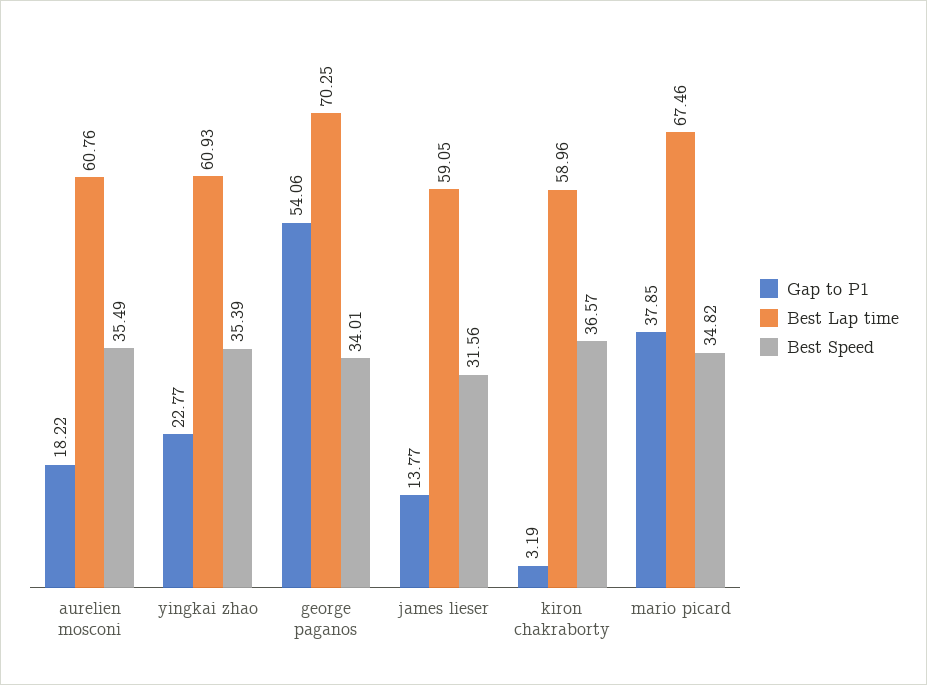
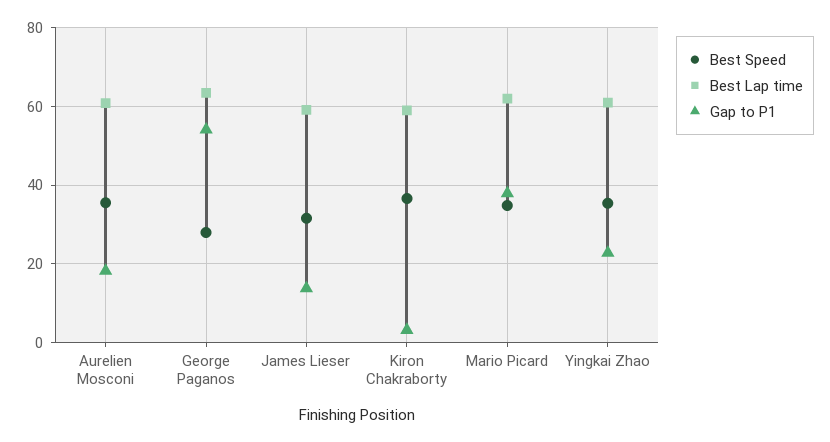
  {
    "Gap to P1": {
      "aurelien mosconi": 18.22,
      "yingkai zhao": 22.77,
      "george paganos": 54.06,
      "james lieser": 13.77,
      "kiron chakraborty": 3.19,
      "mario picard": 37.85
    },
    "Best Lap time": {
      "aurelien mosconi": 60.76,
      "yingkai zhao": 60.93,
-     "george paganos": 70.25,
+     "george paganos": 64,
      "james lieser": 59.05,
      "kiron chakraborty": 58.96,
-     "mario picard": 67.46
+     "mario picard": 62
    },
    "Best Speed": {
      "aurelien mosconi": 35.49,
      "yingkai zhao": 35.39,
-     "george paganos": 34.01,
+     "george paganos": 28,
      "james lieser": 31.56,
      "kiron chakraborty": 36.57,
      "mario picard": 34.82
    }
  }

